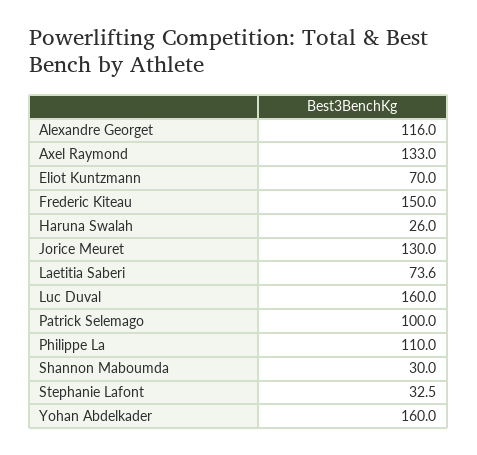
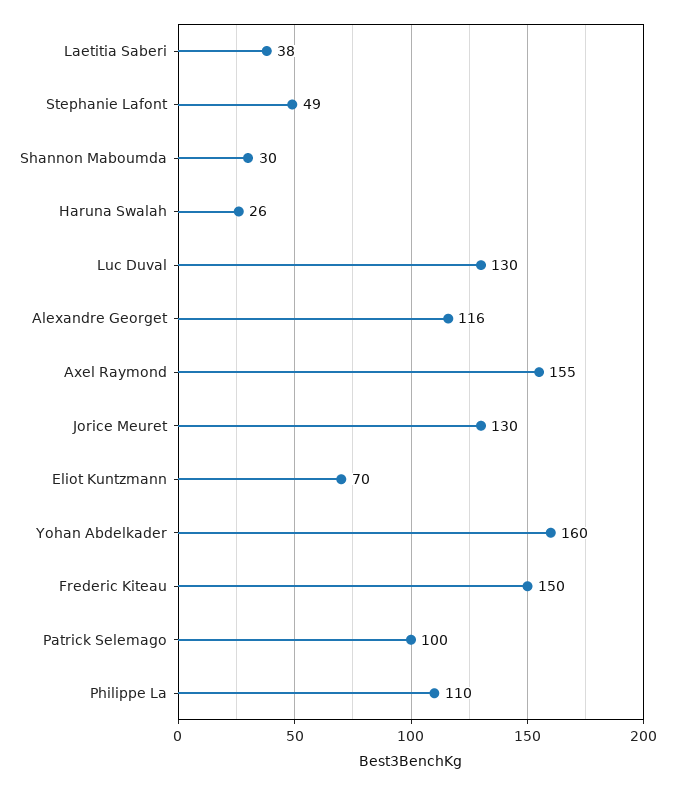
  {
    "Alexandre Georget": 116,
-   "Axel Raymond": 133,
+   "Axel Raymond": 155,
    "Eliot Kuntzmann": 70,
    "Frederic Kiteau": 150,
    "Haruna Swalah": 26,
    "Jorice Meuret": 130,
-   "Laetitia Saberi": 73.6,
+   "Laetitia Saberi": 38,
-   "Luc Duval": 160,
+   "Luc Duval": 130,
    "Patrick Selemago": 100,
    "Philippe La": 110,
    "Shannon Maboumda": 30,
-   "Stephanie Lafont": 32.5,
+   "Stephanie Lafont": 49,
    "Yohan Abdelkader": 160
  }

